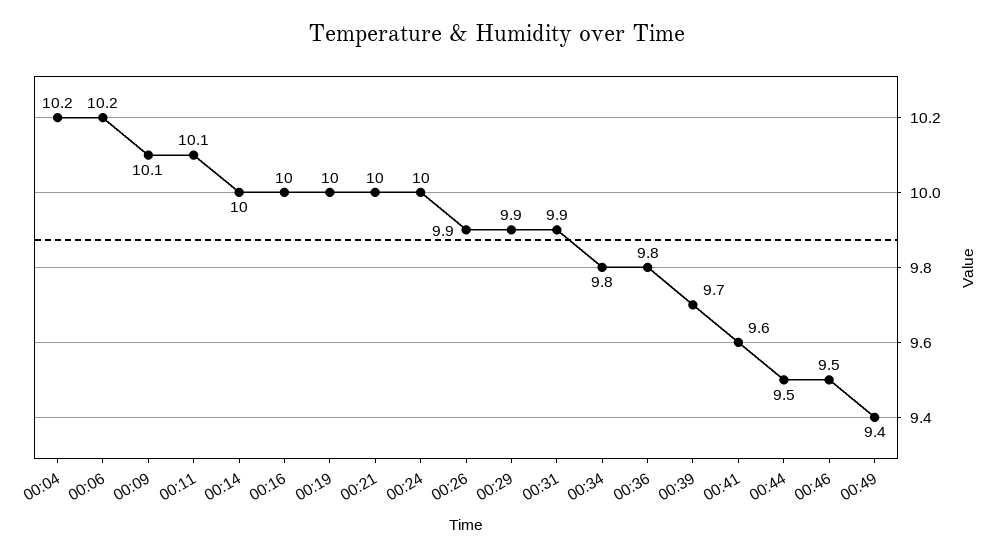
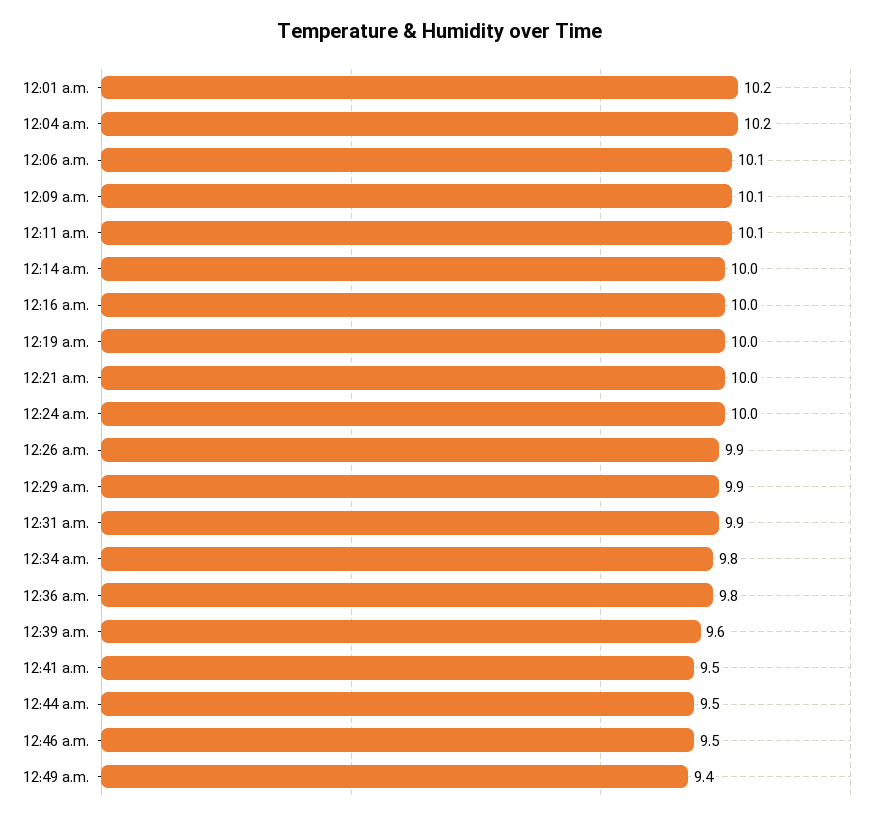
  {
    "00:04": 10.2,
-   "00:06": 10.2,
+   "00:06": 10.1,
    "00:09": 10.1,
    "00:11": 10.1,
    "00:14": 10,
    "00:16": 10,
    "00:19": 10,
    "00:21": 10,
    "00:24": 10,
    "00:26": 9.9,
    "00:29": 9.9,
    "00:31": 9.9,
    "00:34": 9.8,
    "00:36": 9.8,
-   "00:39": 9.7,
+   "00:39": 9.6,
-   "00:41": 9.6,
+   "00:41": 9.5,
    "00:44": 9.5,
    "00:46": 9.5,
-   "00:49": 9.4
+   "00:49": 9.4,
+   "12:01 a.m.": 10.2
  }

